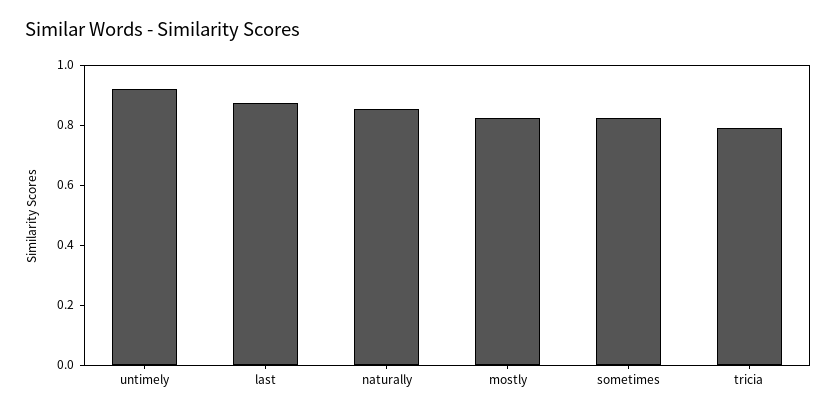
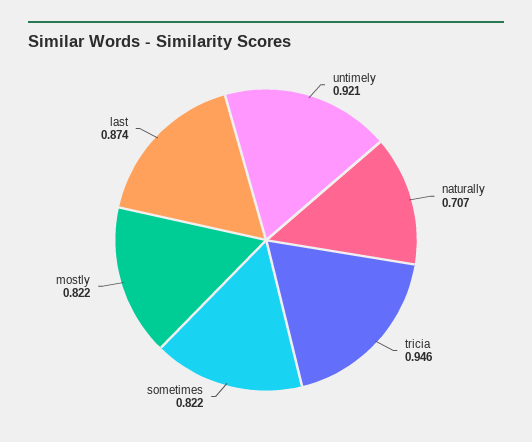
  {
    "untimely": 0.921,
    "last": 0.874,
-   "naturally": 0.85,
+   "naturally": 0.707,
    "mostly": 0.822,
    "sometimes": 0.822,
-   "tricia": 0.8
+   "tricia": 0.946
  }

